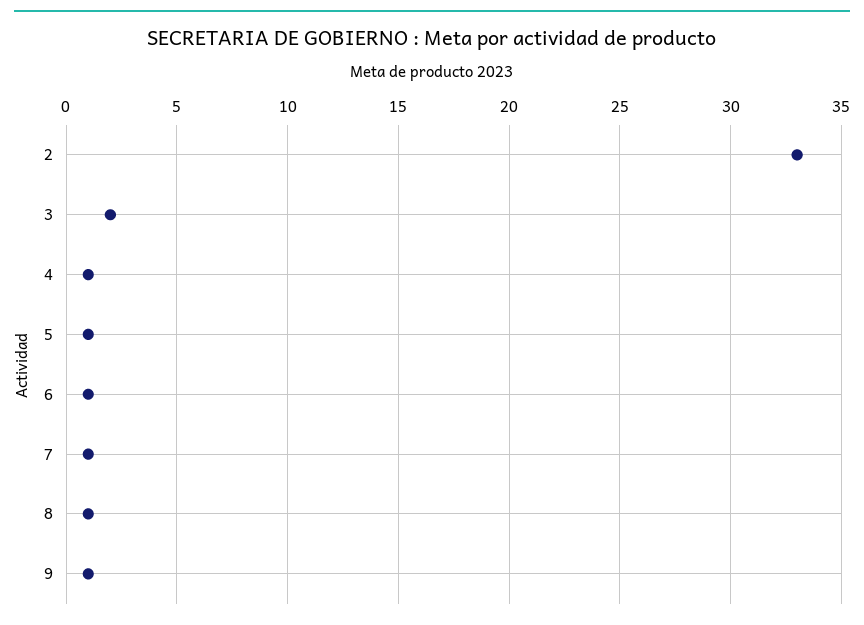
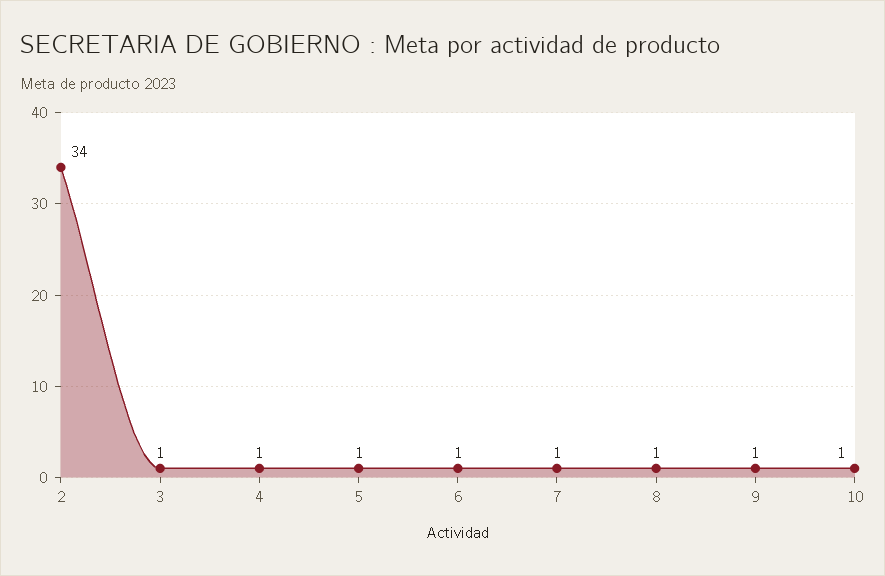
  {
-   "2": 33,
+   "2": 34,
-   "3": 2,
+   "3": 1,
    "4": 1,
    "5": 1,
    "6": 1,
    "7": 1,
    "8": 1,
-   "9": 1
+   "9": 1,
+   "10": 1
  }

